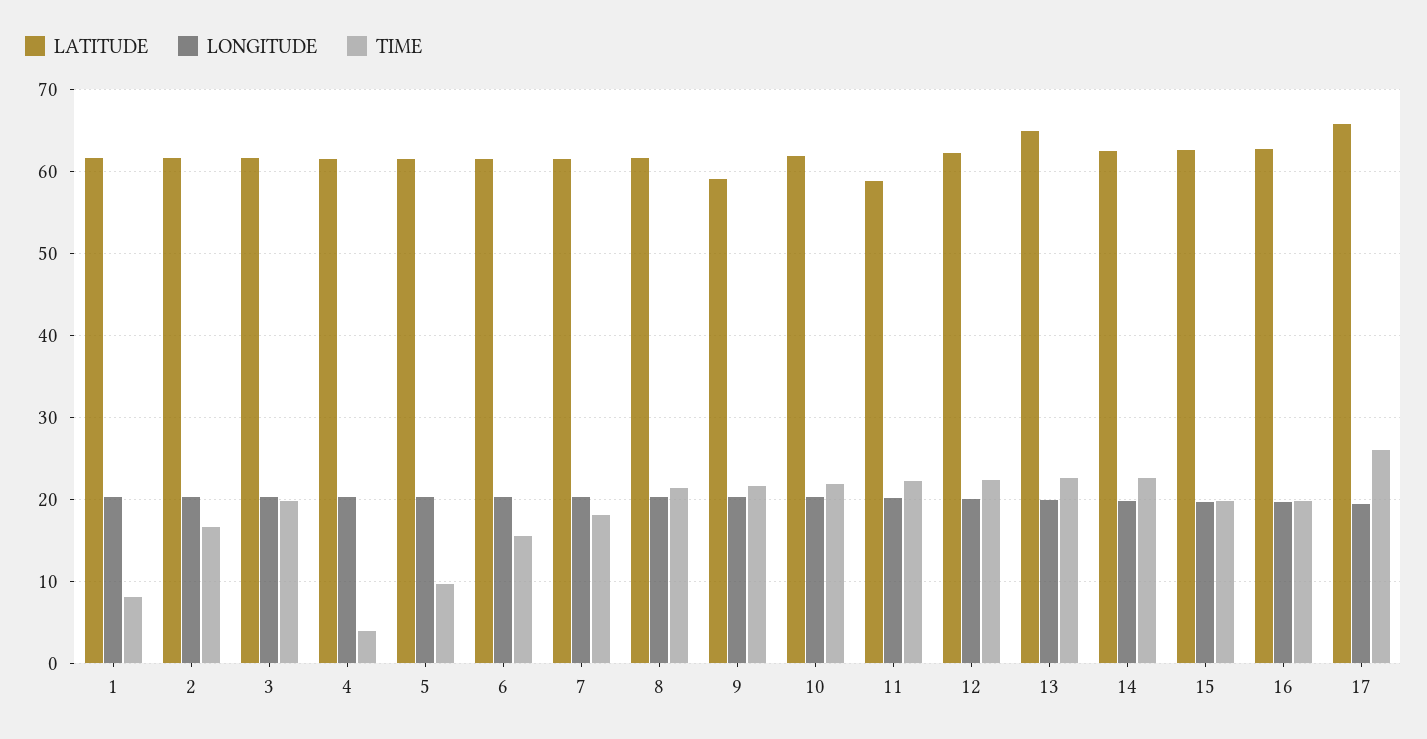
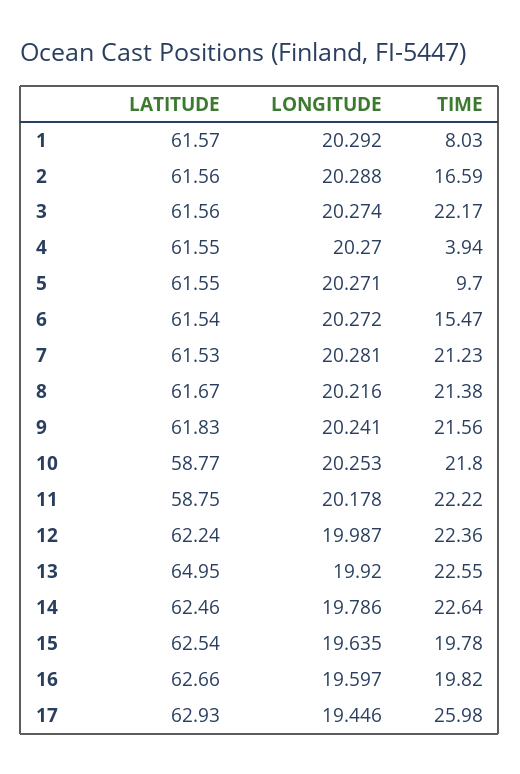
  {
    "LATITUDE": {
      "1": 61.57,
      "2": 61.56,
      "3": 61.56,
      "4": 61.55,
      "5": 61.55,
      "6": 61.54,
      "7": 61.53,
      "8": 61.67,
-     "9": 59,
+     "9": 61.83,
-     "10": 62,
+     "10": 58.77,
      "11": 58.75,
      "12": 62.24,
      "13": 64.95,
      "14": 62.46,
      "15": 62.54,
      "16": 62.66,
-     "17": 66
+     "17": 62.93
    },
    "LONGITUDE": {
      "1": 20.292,
      "2": 20.288,
      "3": 20.274,
      "4": 20.27,
      "5": 20.271,
      "6": 20.272,
      "7": 20.281,
      "8": 20.216,
      "9": 20.241,
      "10": 20.253,
      "11": 20.178,
      "12": 19.987,
      "13": 19.92,
      "14": 19.786,
      "15": 19.635,
      "16": 19.597,
      "17": 19.446
    },
    "TIME": {
      "1": 8.03,
      "2": 16.59,
-     "3": 20,
+     "3": 22.17,
      "4": 3.94,
      "5": 9.7,
      "6": 15.47,
-     "7": 18,
+     "7": 21.23,
      "8": 21.38,
      "9": 21.56,
      "10": 21.8,
      "11": 22.22,
      "12": 22.36,
      "13": 22.55,
      "14": 22.64,
      "15": 19.78,
      "16": 19.82,
      "17": 25.98
    }
  }

